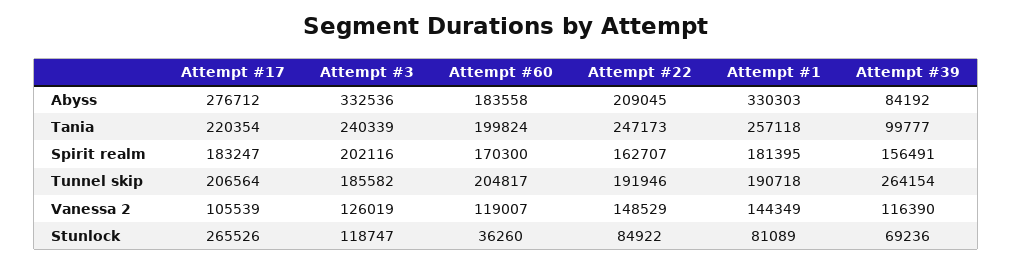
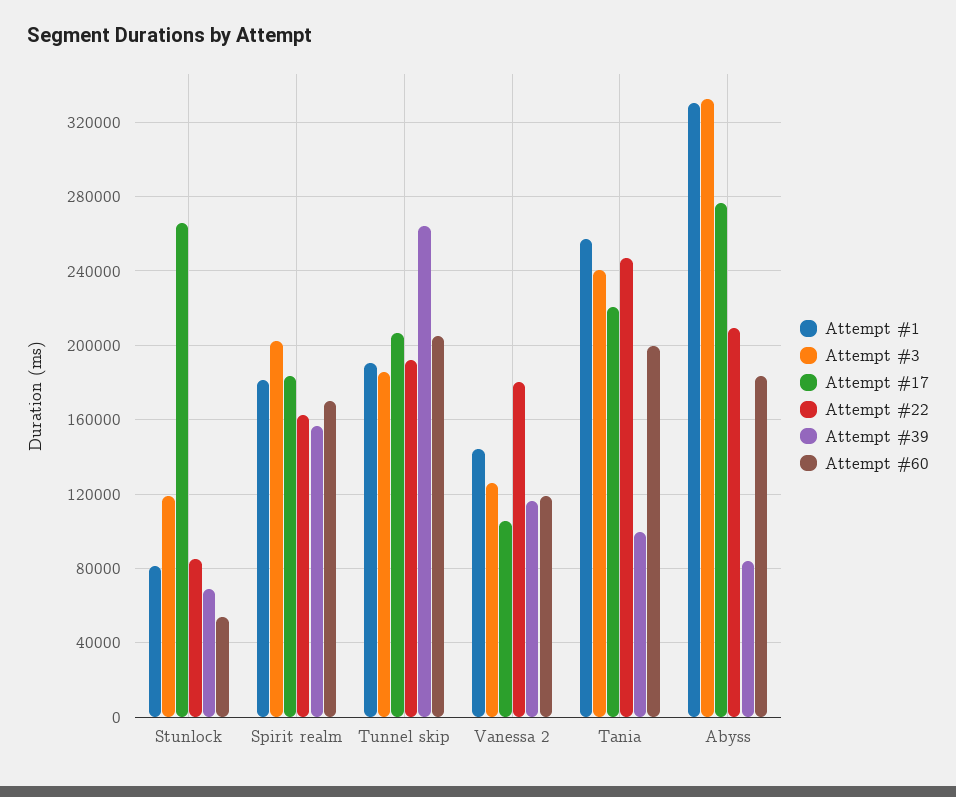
  {
    "Attempt #17": {
      "Abyss": 276712,
      "Tania": 220354,
      "Spirit realm": 183247,
      "Tunnel skip": 206564,
      "Vanessa 2": 105539,
      "Stunlock": 265526
    },
    "Attempt #3": {
      "Abyss": 332536,
      "Tania": 240339,
      "Spirit realm": 202116,
      "Tunnel skip": 185582,
      "Vanessa 2": 126019,
      "Stunlock": 118747
    },
    "Attempt #60": {
      "Abyss": 183558,
      "Tania": 199824,
      "Spirit realm": 170300,
      "Tunnel skip": 204817,
      "Vanessa 2": 119007,
-     "Stunlock": 36260
+     "Stunlock": 55000
    },
    "Attempt #22": {
      "Abyss": 209045,
      "Tania": 247173,
      "Spirit realm": 162707,
      "Tunnel skip": 191946,
-     "Vanessa 2": 148529,
+     "Vanessa 2": 180000,
      "Stunlock": 84922
    },
    "Attempt #1": {
      "Abyss": 330303,
      "Tania": 257118,
      "Spirit realm": 181395,
      "Tunnel skip": 190718,
      "Vanessa 2": 144349,
      "Stunlock": 81089
    },
    "Attempt #39": {
      "Abyss": 84192,
      "Tania": 99777,
      "Spirit realm": 156491,
      "Tunnel skip": 264154,
      "Vanessa 2": 116390,
      "Stunlock": 69236
    }
  }

